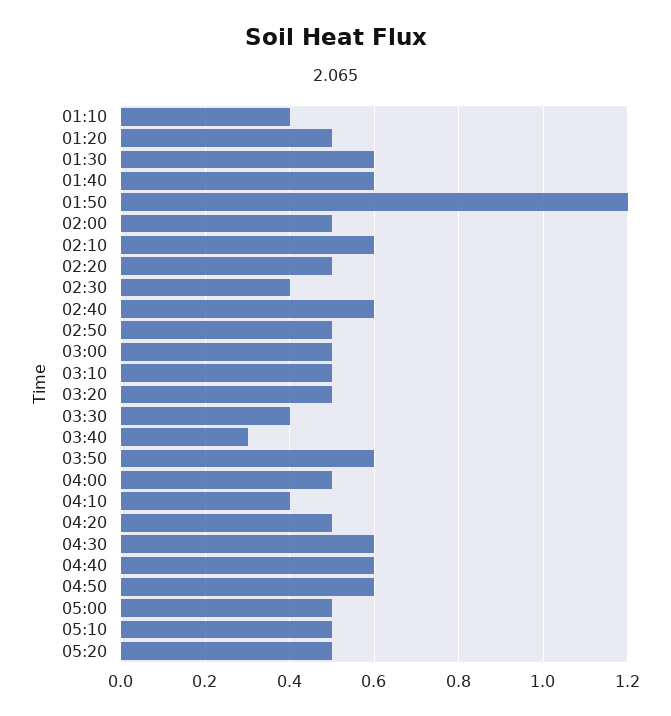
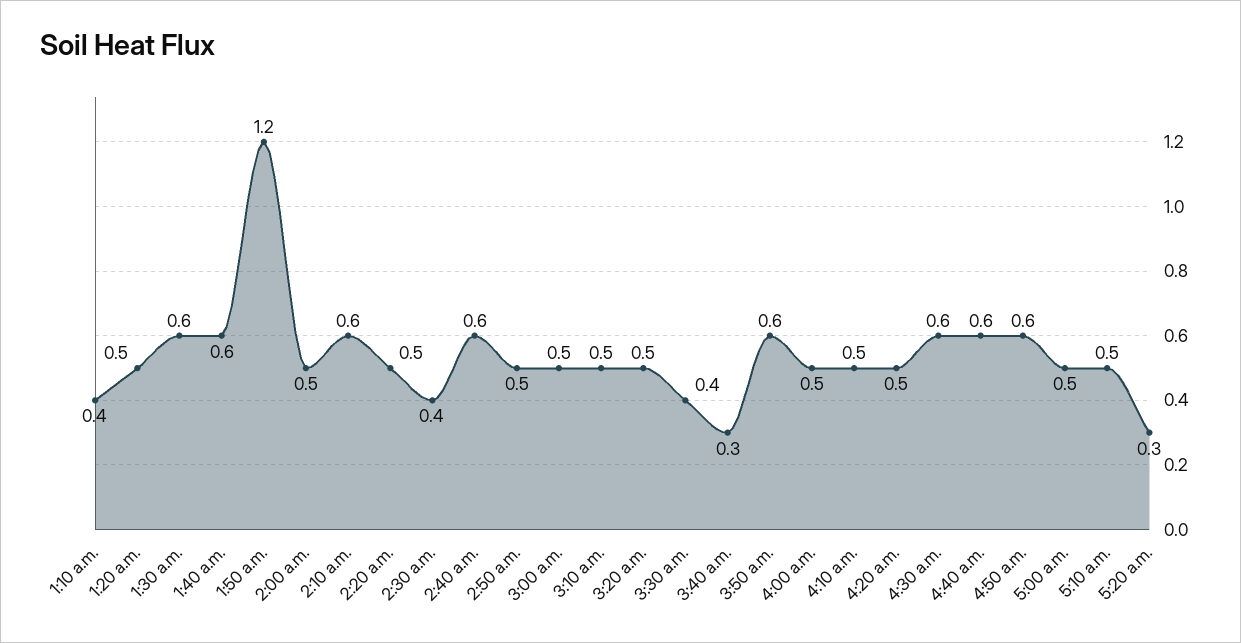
  {
    "01:10": 0.4,
    "01:20": 0.5,
    "01:30": 0.6,
    "01:40": 0.6,
    "01:50": 1.2,
    "02:00": 0.5,
    "02:10": 0.6,
    "02:20": 0.5,
    "02:30": 0.4,
    "02:40": 0.6,
    "02:50": 0.5,
    "03:00": 0.5,
    "03:10": 0.5,
    "03:20": 0.5,
    "03:30": 0.4,
    "03:40": 0.3,
    "03:50": 0.6,
    "04:00": 0.5,
-   "04:10": 0.4,
+   "04:10": 0.5,
    "04:20": 0.5,
    "04:30": 0.6,
    "04:40": 0.6,
    "04:50": 0.6,
    "05:00": 0.5,
    "05:10": 0.5,
-   "05:20": 0.5
+   "05:20": 0.3
  }

